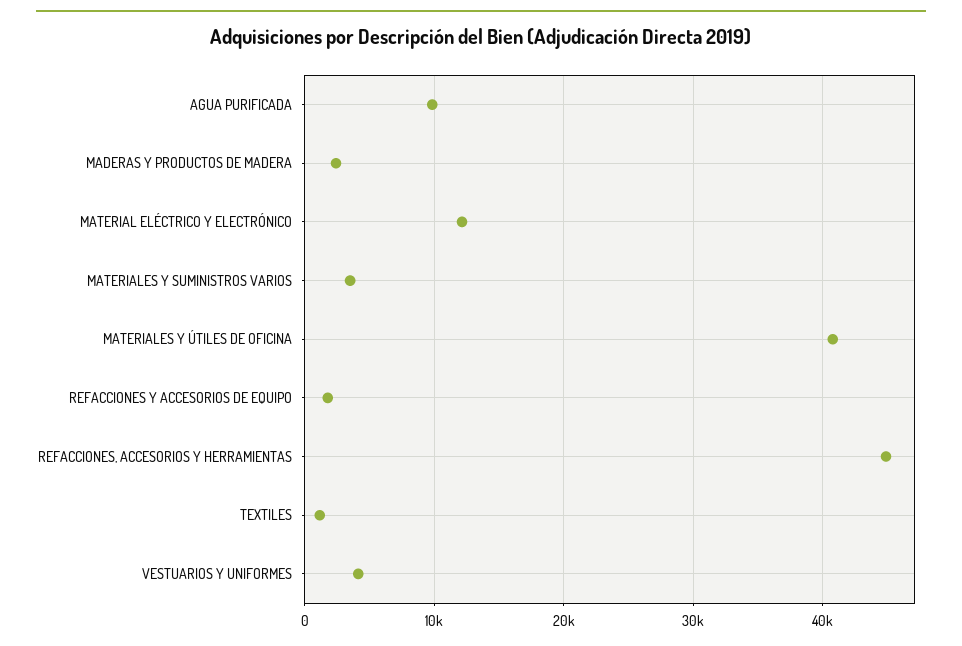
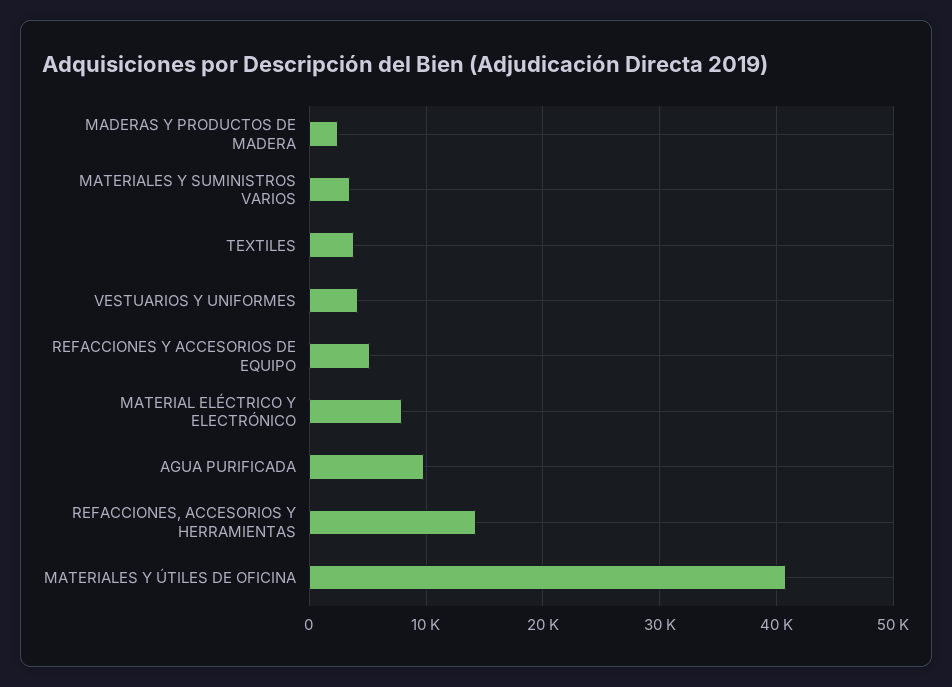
  {
    "AGUA PURIFICADA": 10000,
    "MADERAS Y PRODUCTOS DE MADERA": 2000,
-   "MATERIAL ELÉCTRICO Y ELECTRÓNICO": 12000,
+   "MATERIAL ELÉCTRICO Y ELECTRÓNICO": 8000,
    "MATERIALES Y SUMINISTROS VARIOS": 4000,
    "MATERIALES Y ÚTILES DE OFICINA": 41000,
-   "REFACCIONES Y ACCESORIOS DE EQUIPO": 2000,
+   "REFACCIONES Y ACCESORIOS DE EQUIPO": 5000,
-   "REFACCIONES, ACCESORIOS Y HERRAMIENTAS": 45000,
+   "REFACCIONES, ACCESORIOS Y HERRAMIENTAS": 14000,
-   "TEXTILES": 1000,
+   "TEXTILES": 4000,
    "VESTUARIOS Y UNIFORMES": 4000
  }

